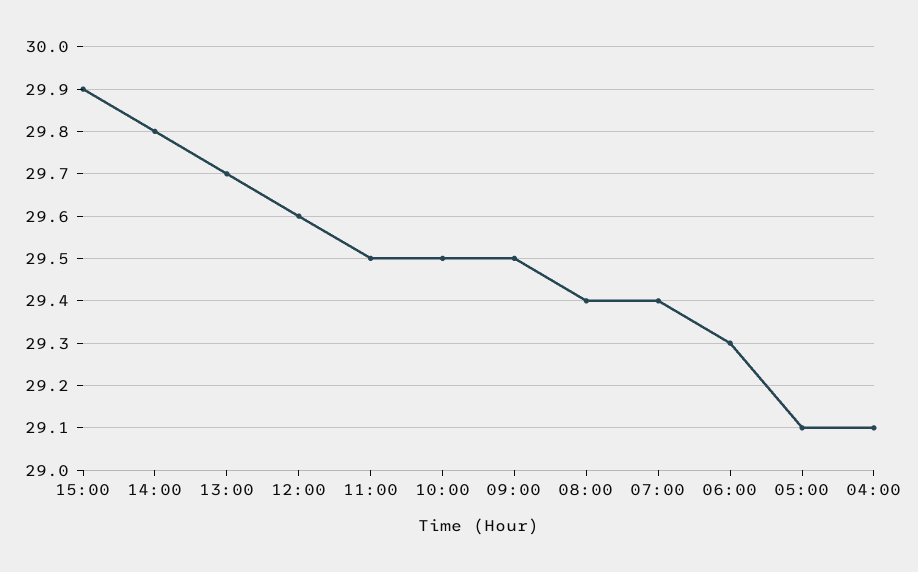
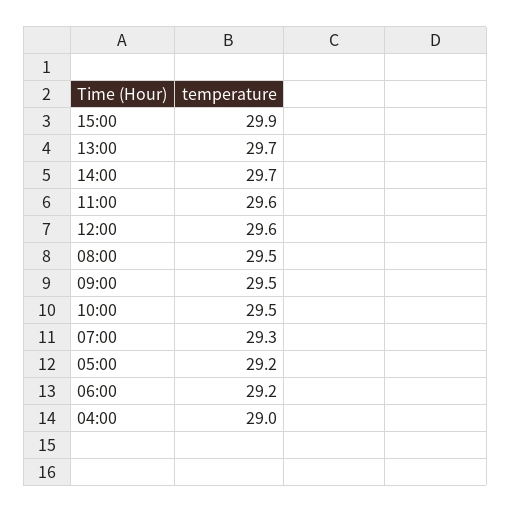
  {
    "15:00": 29.9,
-   "14:00": 29.8,
+   "14:00": 29.7,
    "13:00": 29.7,
    "12:00": 29.6,
-   "11:00": 29.5,
+   "11:00": 29.6,
    "10:00": 29.5,
    "09:00": 29.5,
-   "08:00": 29.4,
+   "08:00": 29.5,
-   "07:00": 29.4,
+   "07:00": 29.3,
-   "06:00": 29.3,
+   "06:00": 29.2,
-   "05:00": 29.1,
+   "05:00": 29.2,
-   "04:00": 29.1
+   "04:00": 29
  }

